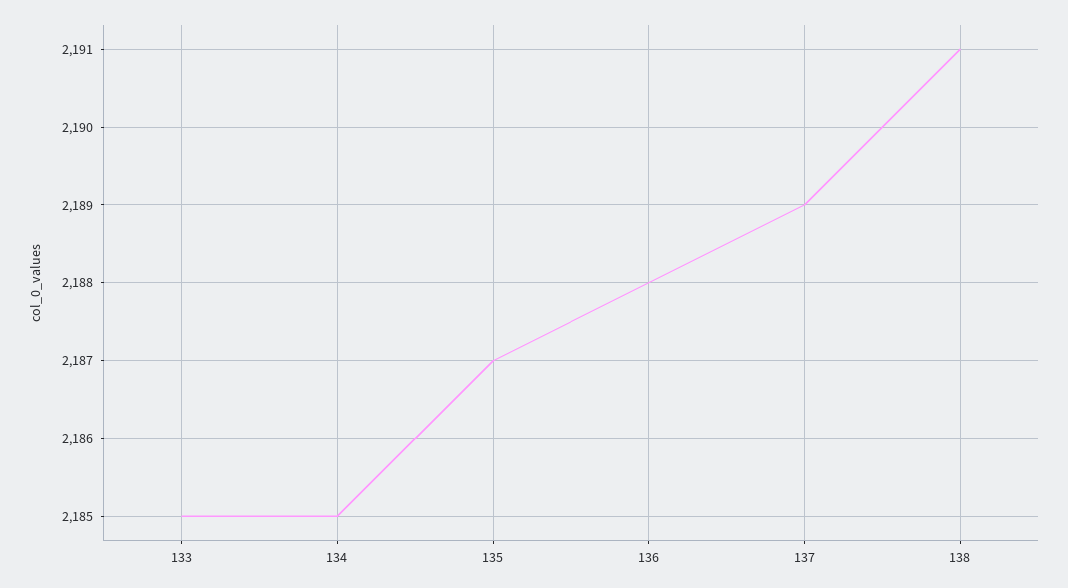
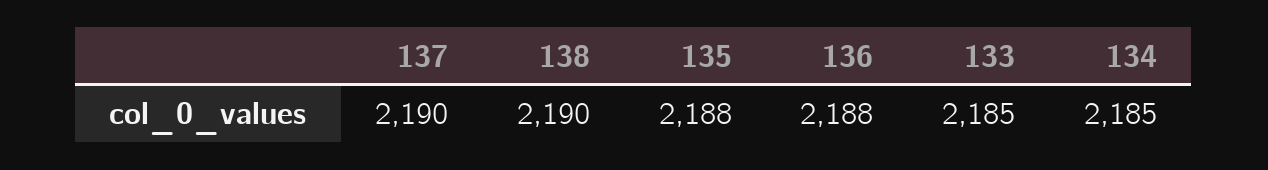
  {
    "133": 2185,
    "134": 2185,
-   "135": 2187,
+   "135": 2188,
    "136": 2188,
-   "137": 2189,
+   "137": 2190,
-   "138": 2191
+   "138": 2190
  }

